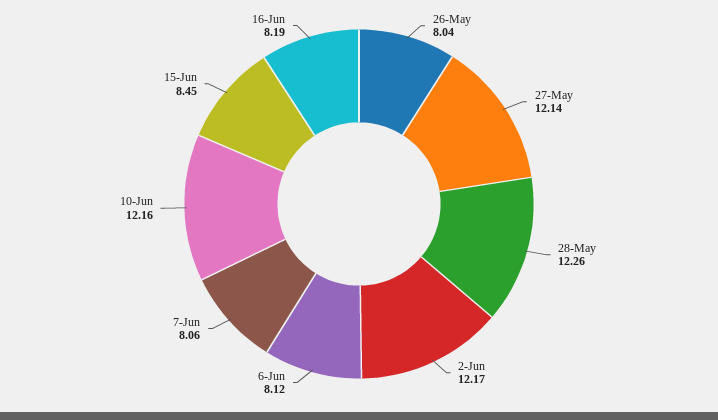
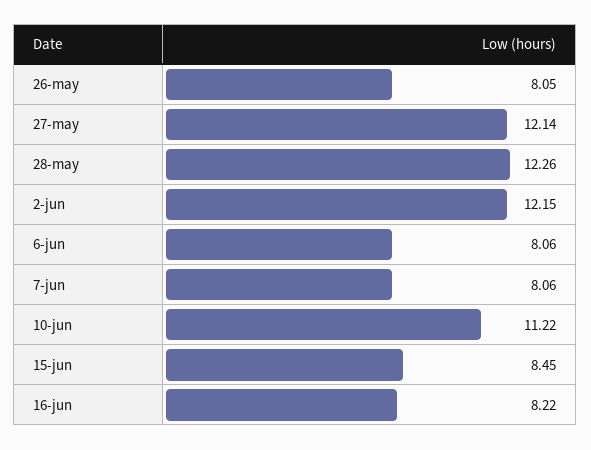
  {
-   "26-May": 8.04,
+   "26-May": 8.05,
    "27-May": 12.14,
    "28-May": 12.26,
-   "2-Jun": 12.17,
+   "2-Jun": 12.15,
-   "6-Jun": 8.12,
+   "6-Jun": 8.06,
    "7-Jun": 8.06,
-   "10-Jun": 12.16,
+   "10-Jun": 11.22,
    "15-Jun": 8.45,
-   "16-Jun": 8.19
+   "16-Jun": 8.22
  }

